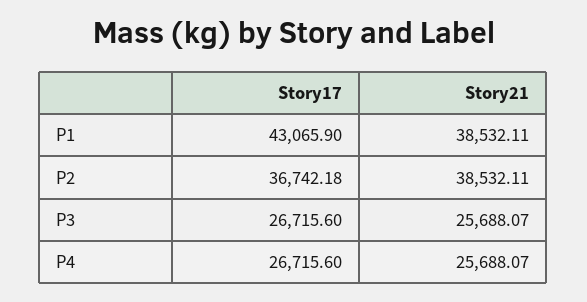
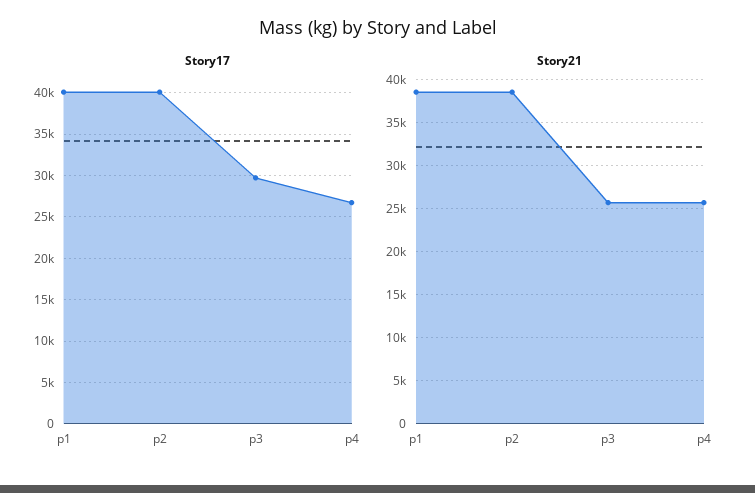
  {
    "Story17": {
-     "P1": 43065.9,
+     "P1": 40000,
-     "P2": 36742.18,
+     "P2": 40000,
-     "P3": 26715.6,
+     "P3": 30000,
      "P4": 26715.6
    },
    "Story21": {
      "P1": 38532.11,
      "P2": 38532.11,
      "P3": 25688.07,
      "P4": 25688.07
    }
  }

